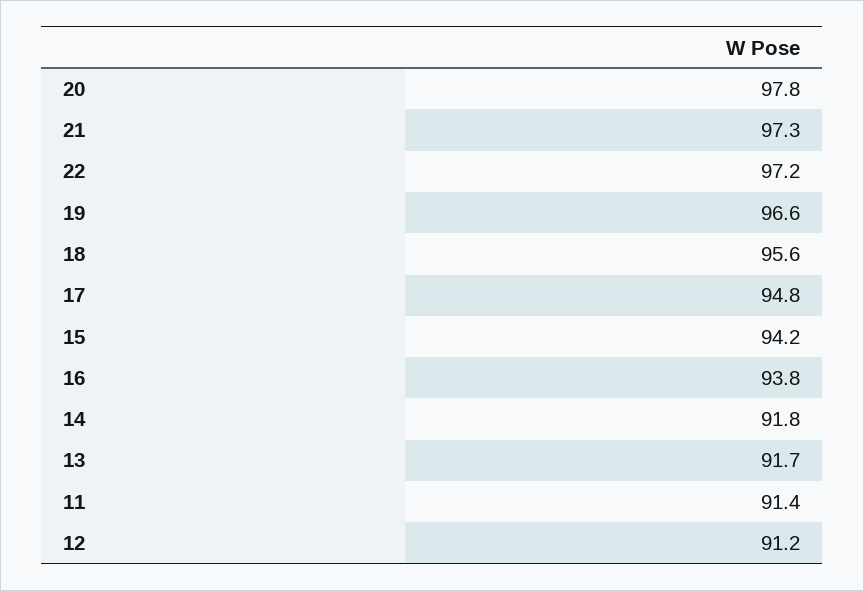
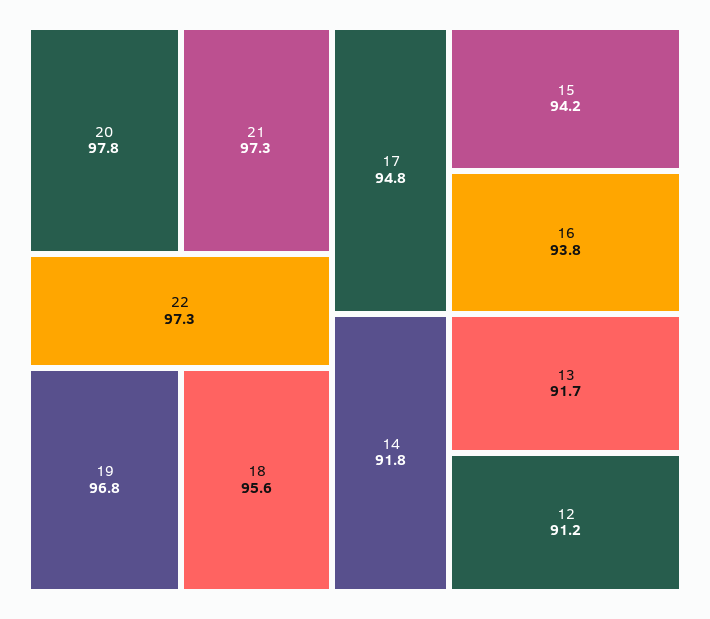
  {
    "20": 97.8,
    "21": 97.3,
-   "22": 97.2,
+   "22": 97.3,
-   "19": 96.6,
+   "19": 96.8,
    "18": 95.6,
    "17": 94.8,
    "15": 94.2,
    "16": 93.8,
    "14": 91.8,
    "13": 91.7,
-   "11": 91.4,
    "12": 91.2
  }

